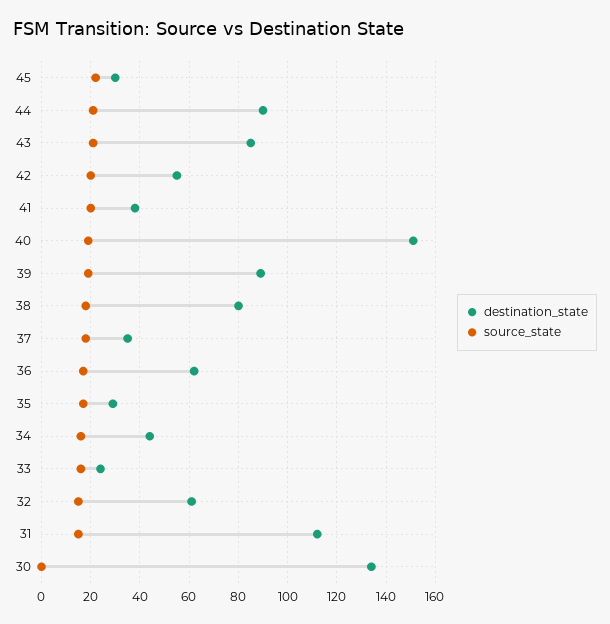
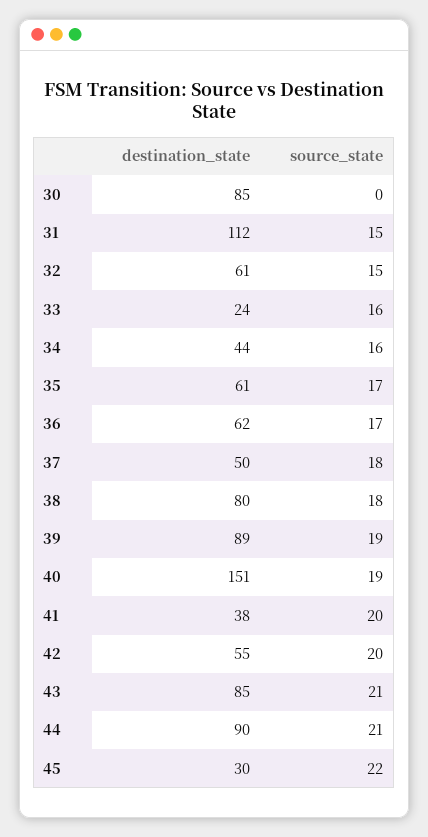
  {
    "destination_state": {
      "45": 30,
      "44": 90,
      "43": 85,
      "42": 55,
      "41": 38,
      "40": 151,
      "39": 89,
      "38": 80,
-     "37": 35,
+     "37": 50,
      "36": 62,
-     "35": 30,
+     "35": 61,
      "34": 44,
      "33": 24,
      "32": 61,
      "31": 112,
-     "30": 135
+     "30": 85
    },
    "source_state": {
      "45": 22,
      "44": 21,
      "43": 21,
      "42": 20,
      "41": 20,
      "40": 19,
      "39": 19,
      "38": 18,
      "37": 18,
      "36": 17,
      "35": 17,
      "34": 16,
      "33": 16,
      "32": 15,
      "31": 15,
      "30": 0
    }
  }

